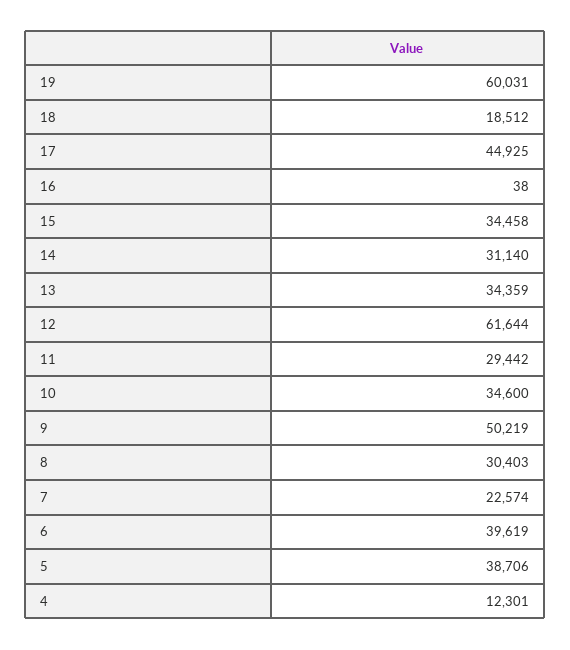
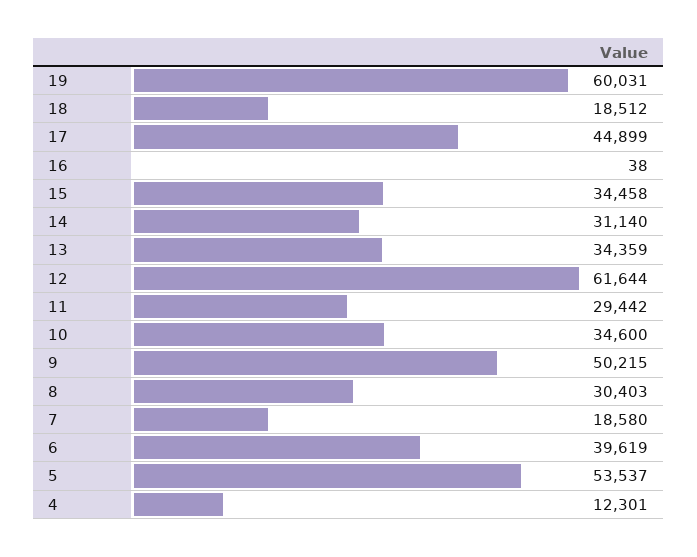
  {
    "19": 60031,
    "18": 18512,
-   "17": 44925,
+   "17": 44899,
    "16": 38,
    "15": 34458,
    "14": 31140,
    "13": 34359,
    "12": 61644,
    "11": 29442,
    "10": 34600,
-   "9": 50219,
+   "9": 50215,
    "8": 30403,
-   "7": 22574,
+   "7": 18580,
    "6": 39619,
-   "5": 38706,
+   "5": 53537,
    "4": 12301
  }

